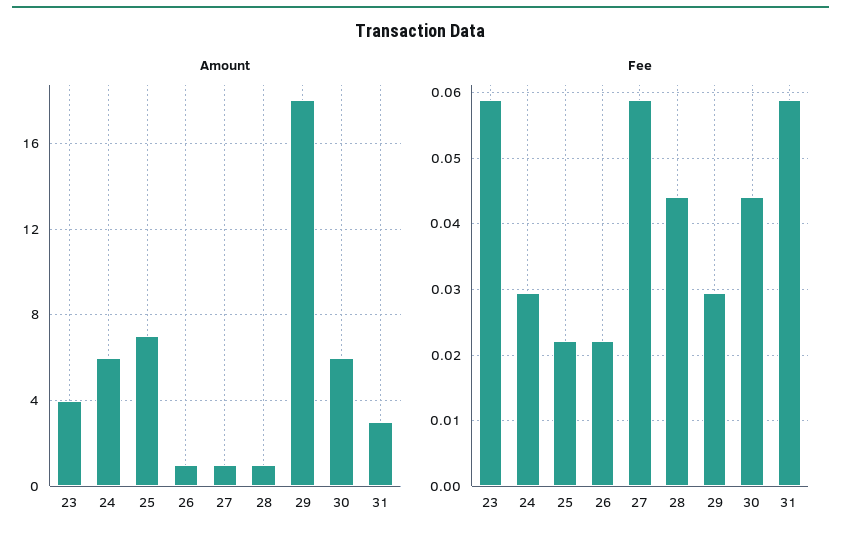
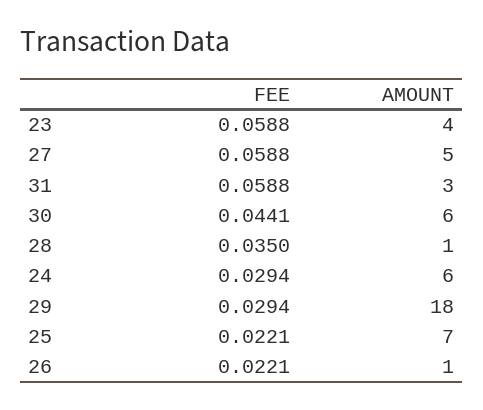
  {
    "Amount": {
      "23": 4,
      "24": 6,
      "25": 7,
      "26": 1,
-     "27": 1,
+     "27": 5,
      "28": 1,
      "29": 18,
      "30": 6,
      "31": 3
    },
    "Fee": {
      "23": 0.0588,
      "24": 0.0294,
      "25": 0.0221,
      "26": 0.0221,
      "27": 0.0588,
-     "28": 0.044,
+     "28": 0.035,
      "29": 0.0294,
      "30": 0.0441,
      "31": 0.0588
    }
  }

